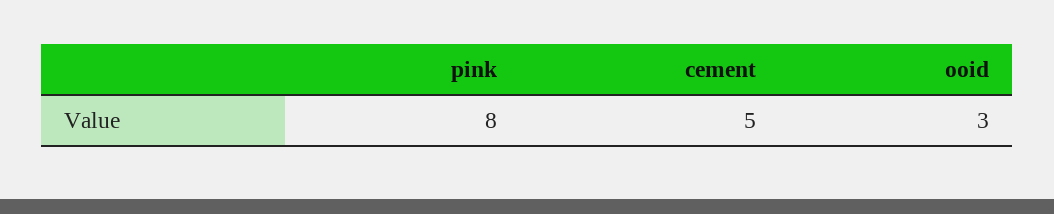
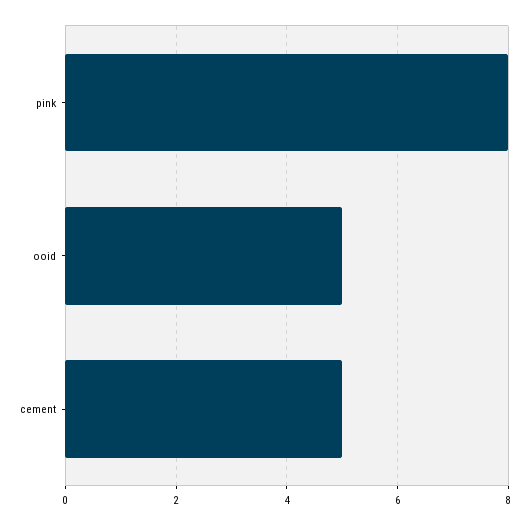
  {
    "pink": 8,
    "cement": 5,
-   "ooid": 3
+   "ooid": 5
  }

